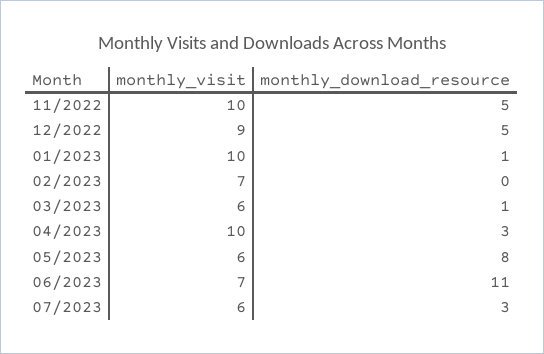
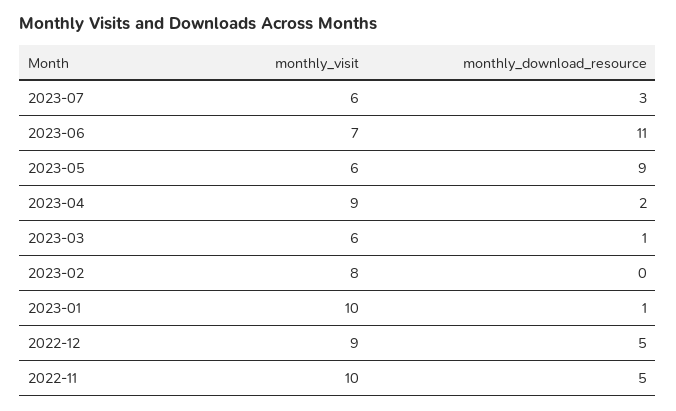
  {
    "monthly_visit": {
      "11/2022": 10,
      "12/2022": 9,
      "01/2023": 10,
-     "02/2023": 7,
+     "02/2023": 8,
      "03/2023": 6,
-     "04/2023": 10,
+     "04/2023": 9,
      "05/2023": 6,
      "06/2023": 7,
      "07/2023": 6
    },
    "monthly_download_resource": {
      "11/2022": 5,
      "12/2022": 5,
      "01/2023": 1,
      "02/2023": 0,
      "03/2023": 1,
-     "04/2023": 3,
+     "04/2023": 2,
-     "05/2023": 8,
+     "05/2023": 9,
      "06/2023": 11,
      "07/2023": 3
    }
  }

